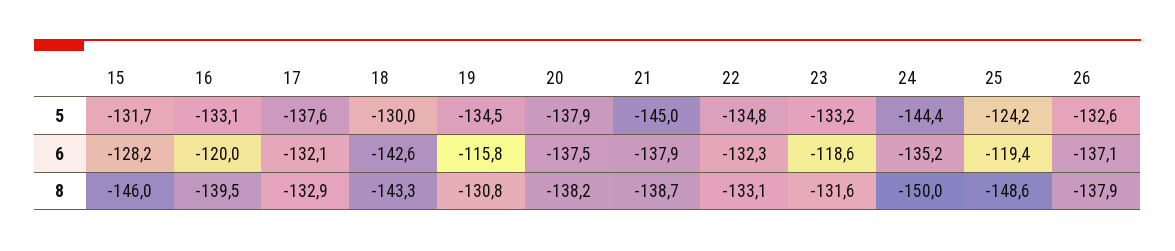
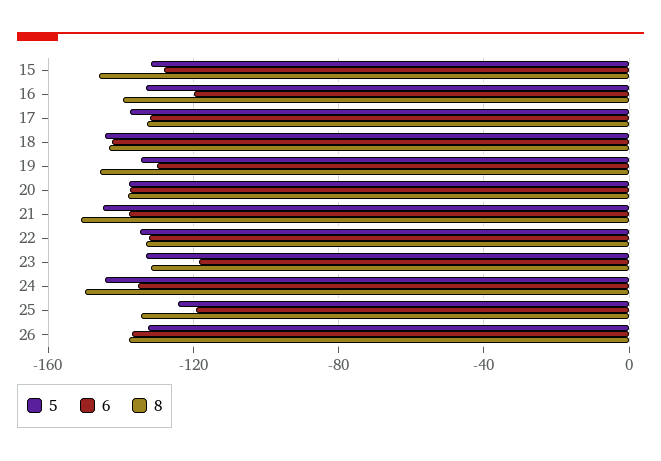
  {
    "5": {
      "15": -131.7,
      "16": -133.1,
      "17": -137.6,
-     "18": -130,
+     "18": -145,
      "19": -134.5,
      "20": -137.9,
      "21": -145,
      "22": -134.8,
      "23": -133.2,
      "24": -144.4,
      "25": -124.2,
      "26": -132.6
    },
    "6": {
      "15": -128.2,
      "16": -120,
      "17": -132.1,
      "18": -142.6,
-     "19": -115.8,
+     "19": -130,
      "20": -137.5,
      "21": -137.9,
      "22": -132.3,
      "23": -118.6,
      "24": -135.2,
      "25": -119.4,
      "26": -137.1
    },
    "8": {
      "15": -146,
      "16": -139.5,
      "17": -132.9,
      "18": -143.3,
-     "19": -130.8,
+     "19": -145,
      "20": -138.2,
-     "21": -138.7,
+     "21": -150,
      "22": -133.1,
      "23": -131.6,
      "24": -150,
-     "25": -148.6,
+     "25": -135,
      "26": -137.9
    }
  }

